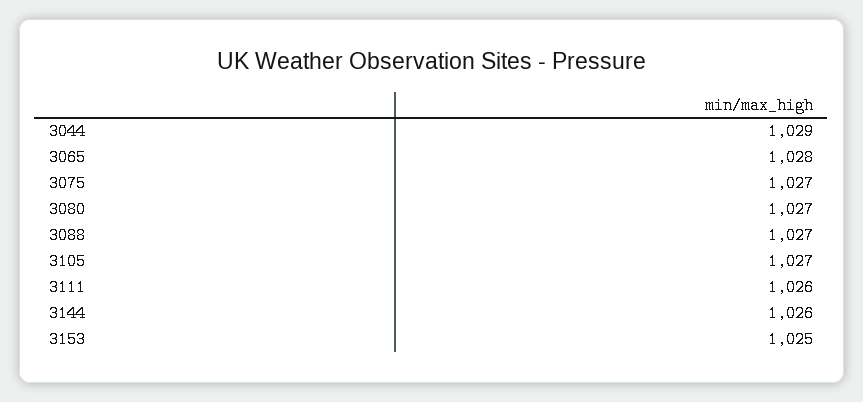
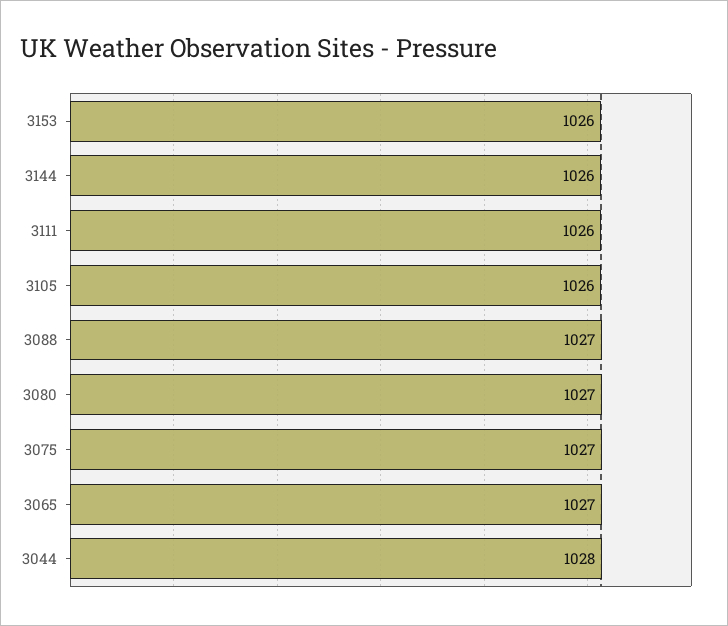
  {
-   "3044": 1029,
+   "3044": 1028,
-   "3065": 1028,
+   "3065": 1027,
    "3075": 1027,
    "3080": 1027,
    "3088": 1027,
-   "3105": 1027,
+   "3105": 1026,
    "3111": 1026,
    "3144": 1026,
-   "3153": 1025
+   "3153": 1026
  }

